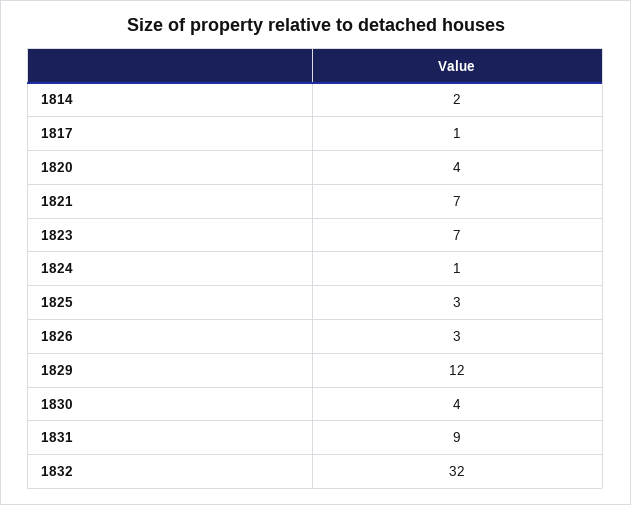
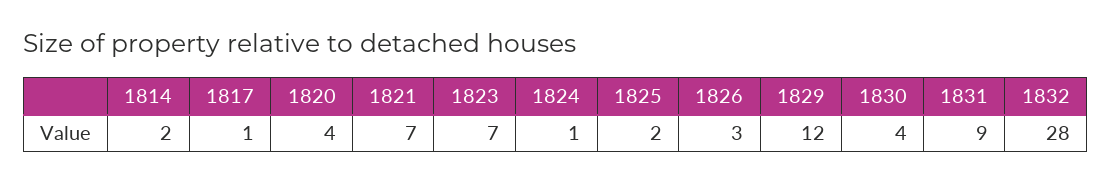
  {
    "1814": 2,
    "1817": 1,
    "1820": 4,
    "1821": 7,
    "1823": 7,
    "1824": 1,
-   "1825": 3,
+   "1825": 2,
    "1826": 3,
    "1829": 12,
    "1830": 4,
    "1831": 9,
-   "1832": 32
+   "1832": 28
  }

